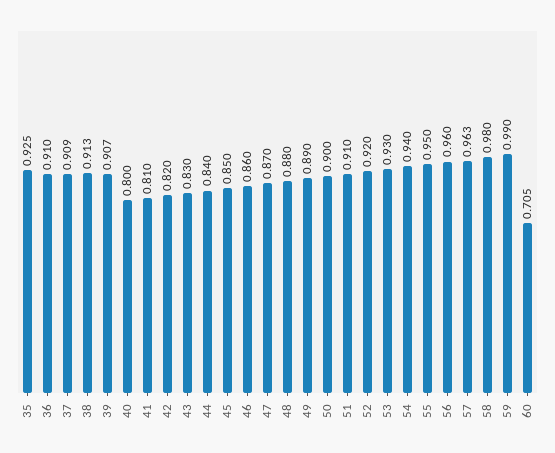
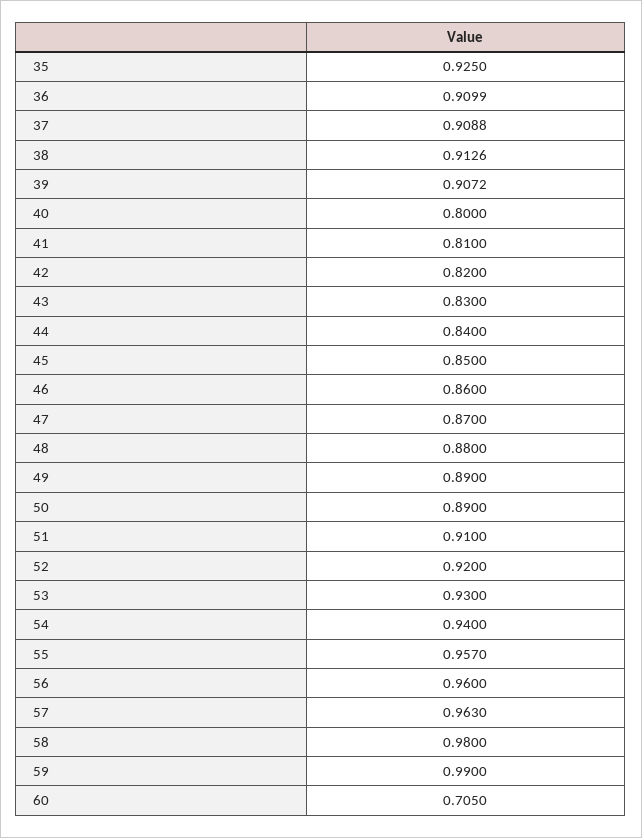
  {
    "35": 0.925,
    "36": 0.9099,
    "37": 0.9088,
    "38": 0.9126,
    "39": 0.9072,
    "40": 0.8,
    "41": 0.81,
    "42": 0.82,
    "43": 0.83,
    "44": 0.84,
    "45": 0.85,
    "46": 0.86,
    "47": 0.87,
    "48": 0.88,
    "49": 0.89,
-   "50": 0.9,
+   "50": 0.89,
    "51": 0.91,
    "52": 0.92,
    "53": 0.93,
    "54": 0.94,
-   "55": 0.95,
+   "55": 0.957,
    "56": 0.96,
    "57": 0.963,
    "58": 0.98,
    "59": 0.99,
    "60": 0.705
  }

